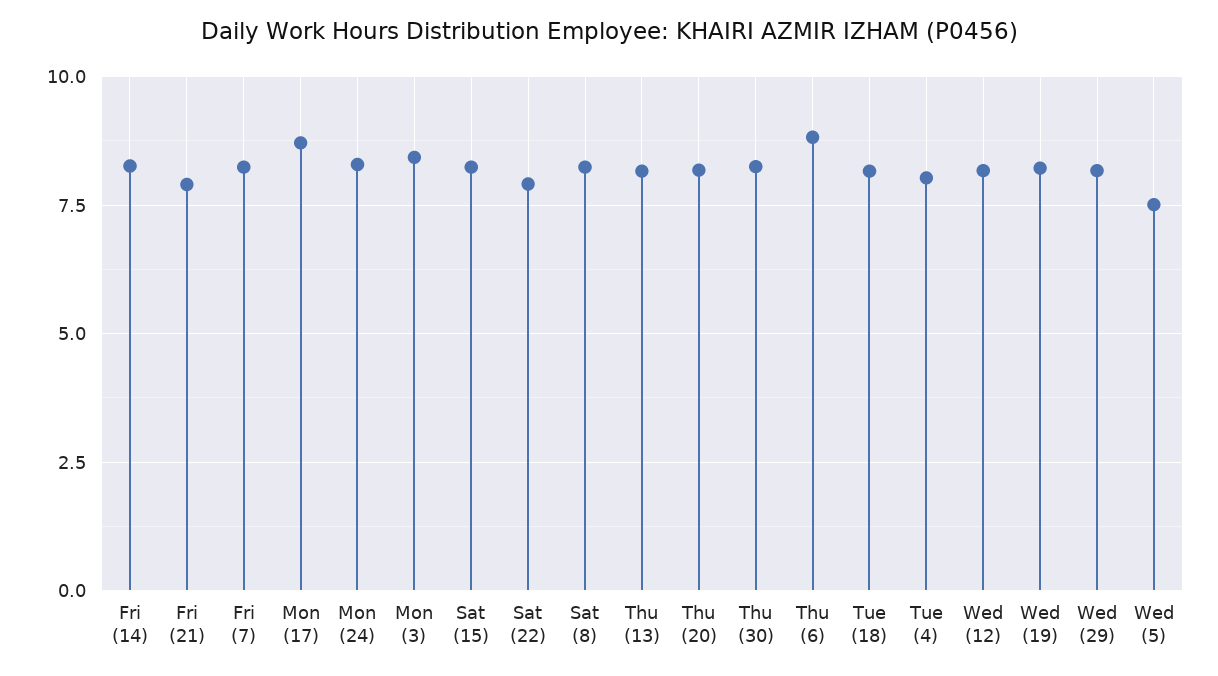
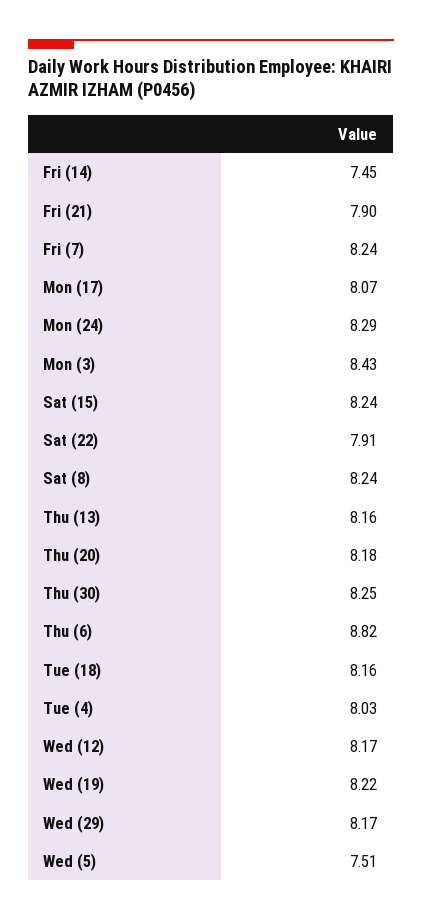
  {
-   "Fri (14)": 8.25,
+   "Fri (14)": 7.45,
    "Fri (21)": 7.9,
    "Fri (7)": 8.24,
-   "Mon (17)": 8.75,
+   "Mon (17)": 8.07,
    "Mon (24)": 8.29,
    "Mon (3)": 8.43,
    "Sat (15)": 8.24,
    "Sat (22)": 7.91,
    "Sat (8)": 8.24,
    "Thu (13)": 8.16,
    "Thu (20)": 8.18,
    "Thu (30)": 8.25,
    "Thu (6)": 8.82,
    "Tue (18)": 8.16,
    "Tue (4)": 8.03,
    "Wed (12)": 8.17,
    "Wed (19)": 8.22,
    "Wed (29)": 8.17,
    "Wed (5)": 7.51
  }

